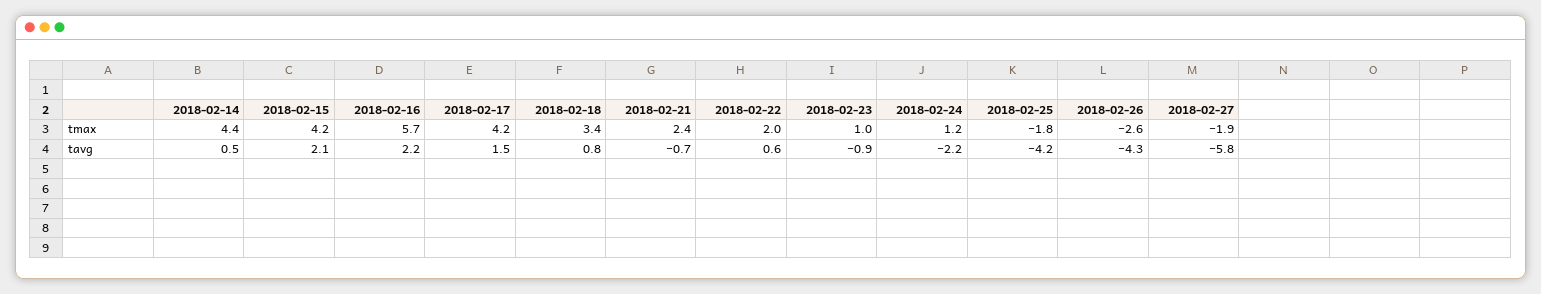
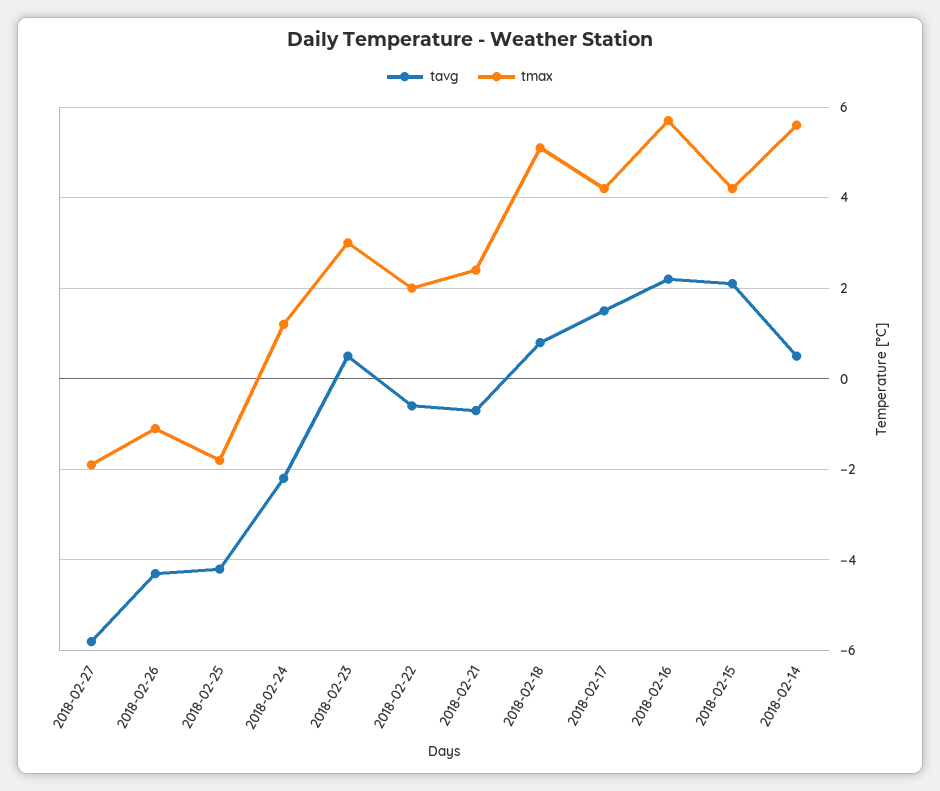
  {
    "tmax": {
-     "2018-02-14": 4.4,
+     "2018-02-14": 5.5,
      "2018-02-15": 4.2,
      "2018-02-16": 5.7,
      "2018-02-17": 4.2,
-     "2018-02-18": 3.4,
+     "2018-02-18": 5,
      "2018-02-21": 2.4,
      "2018-02-22": 2,
-     "2018-02-23": 1,
+     "2018-02-23": 3,
      "2018-02-24": 1.2,
      "2018-02-25": -1.8,
-     "2018-02-26": -2.6,
+     "2018-02-26": -1,
      "2018-02-27": -1.9
    },
    "tavg": {
      "2018-02-14": 0.5,
      "2018-02-15": 2.1,
      "2018-02-16": 2.2,
      "2018-02-17": 1.5,
      "2018-02-18": 0.8,
      "2018-02-21": -0.7,
-     "2018-02-22": 0.6,
+     "2018-02-22": -0.5,
-     "2018-02-23": -0.9,
+     "2018-02-23": 0.5,
      "2018-02-24": -2.2,
      "2018-02-25": -4.2,
      "2018-02-26": -4.3,
      "2018-02-27": -5.8
    }
  }

